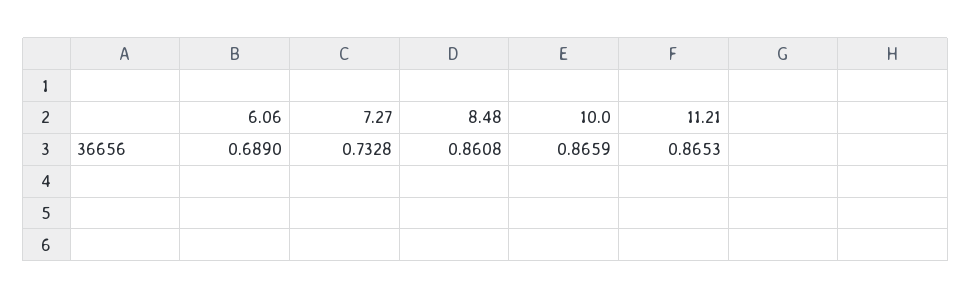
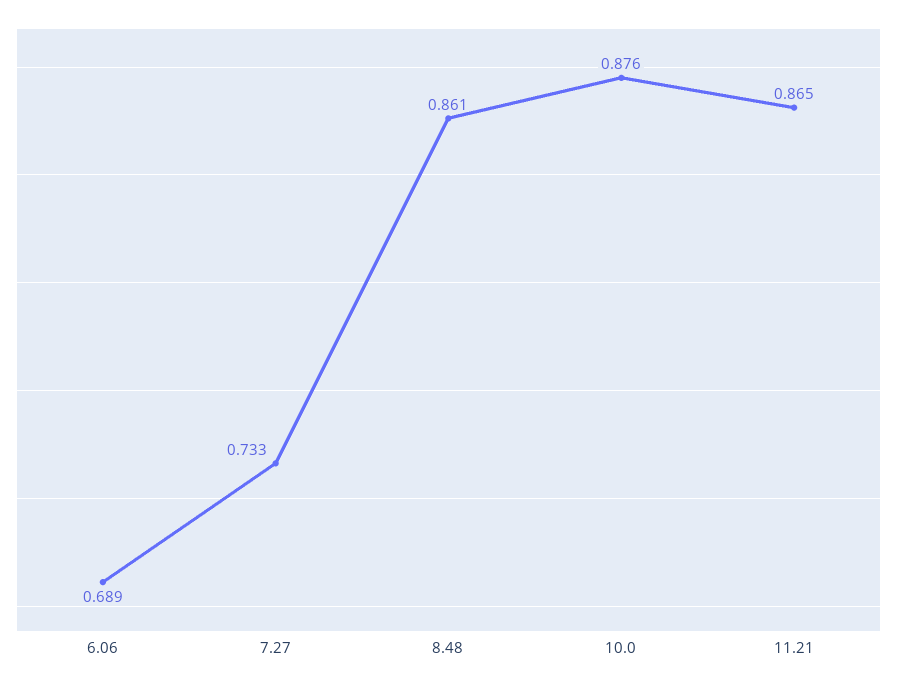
  {
    "6.06": 0.689,
    "7.27": 0.7328,
    "8.48": 0.8608,
-   "10.0": 0.8659,
+   "10.0": 0.876,
    "11.21": 0.8653
  }

